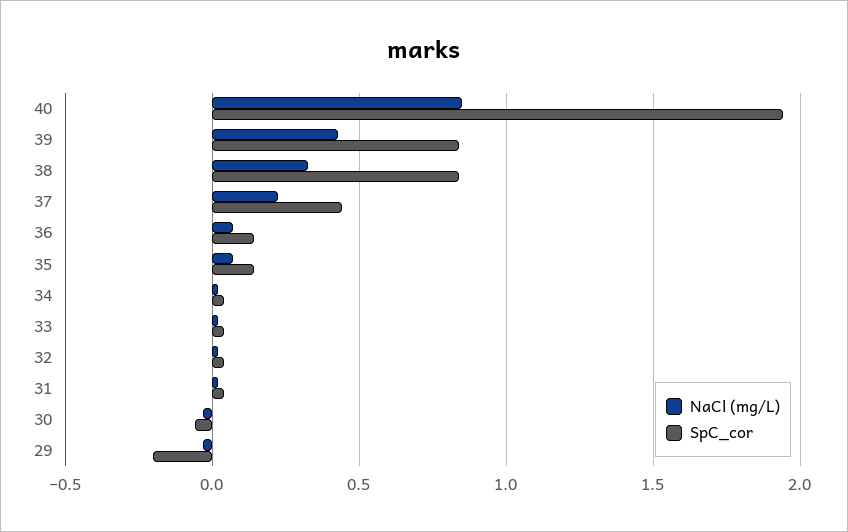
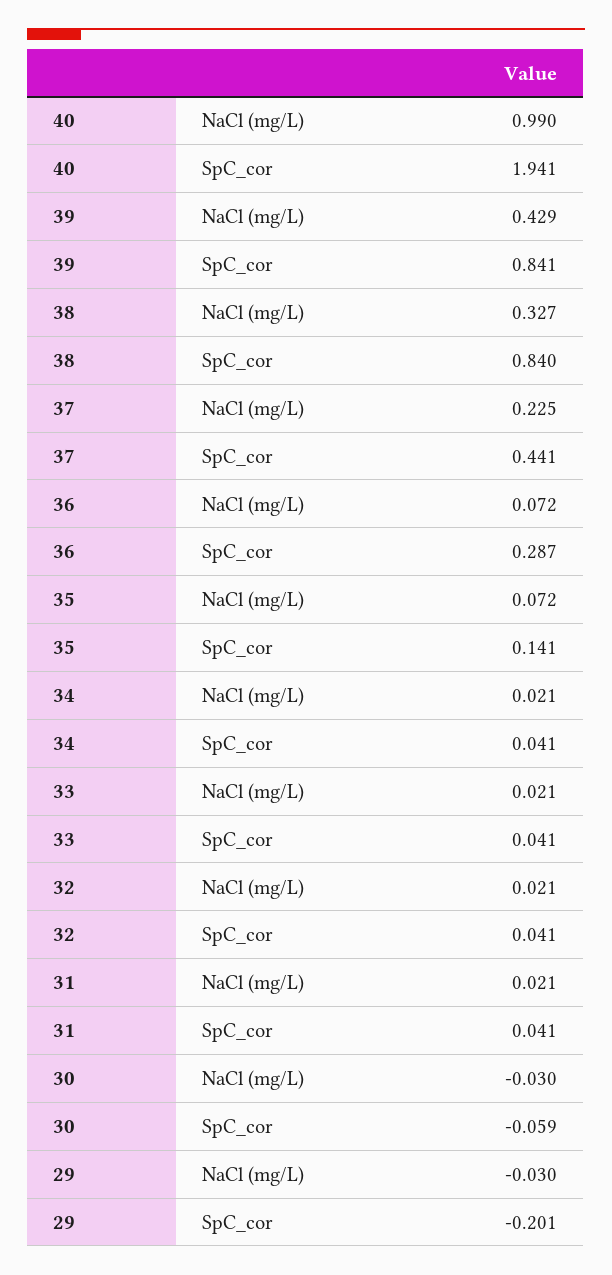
  {
    "NaCl (mg/L)": {
-     "40": 0.85,
+     "40": 0.99,
      "39": 0.429,
      "38": 0.327,
      "37": 0.225,
      "36": 0.072,
      "35": 0.072,
      "34": 0.021,
      "33": 0.021,
      "32": 0.021,
      "31": 0.021,
      "30": -0.03,
      "29": -0.03
    },
    "SpC_cor": {
      "40": 1.941,
      "39": 0.841,
      "38": 0.84,
      "37": 0.441,
-     "36": 0.15,
+     "36": 0.287,
      "35": 0.141,
      "34": 0.041,
      "33": 0.041,
      "32": 0.041,
      "31": 0.041,
      "30": -0.059,
      "29": -0.201
    }
  }

